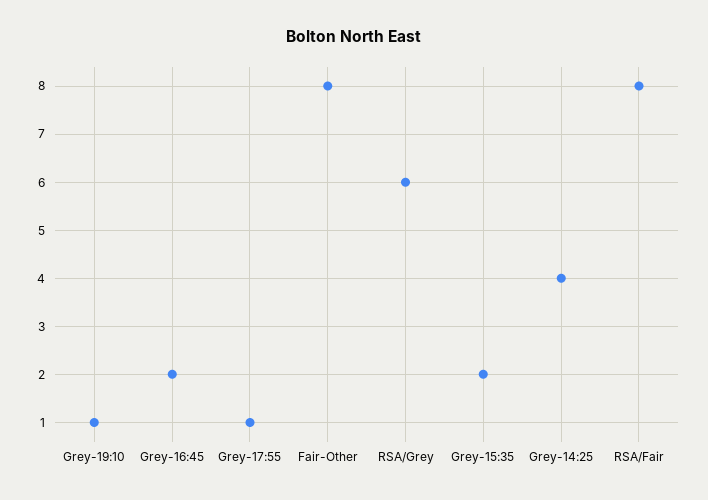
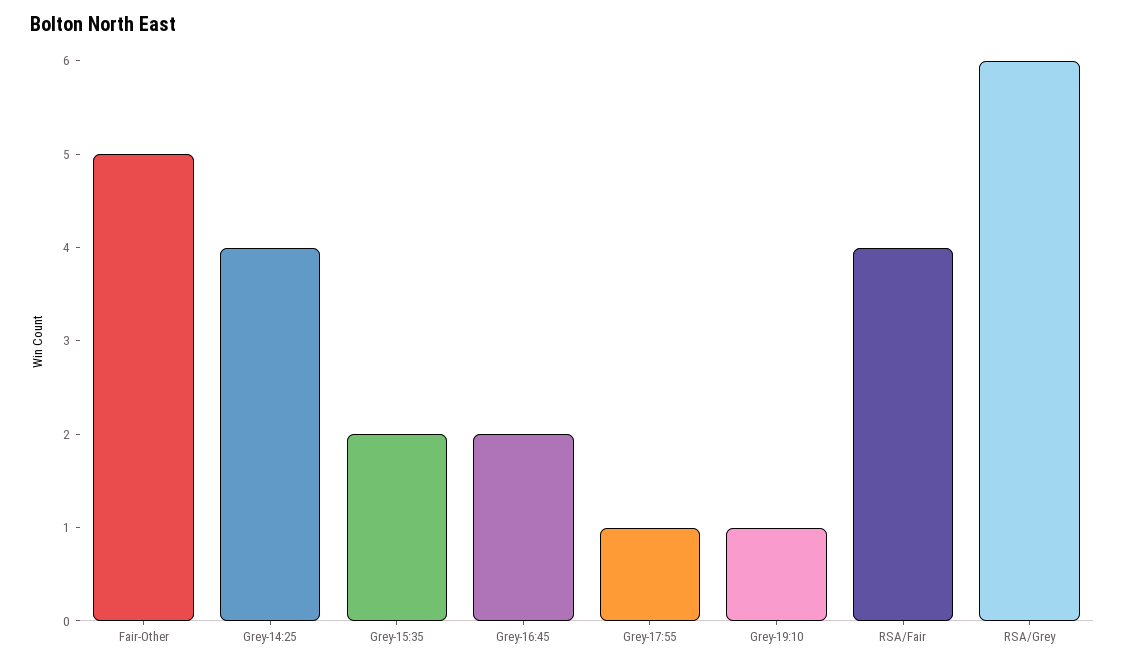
  {
    "Grey-19:10": 1,
    "Grey-16:45": 2,
    "Grey-17:55": 1,
-   "Fair-Other": 8,
+   "Fair-Other": 5,
    "RSA/Grey": 6,
    "Grey-15:35": 2,
    "Grey-14:25": 4,
-   "RSA/Fair": 8
+   "RSA/Fair": 4
  }

